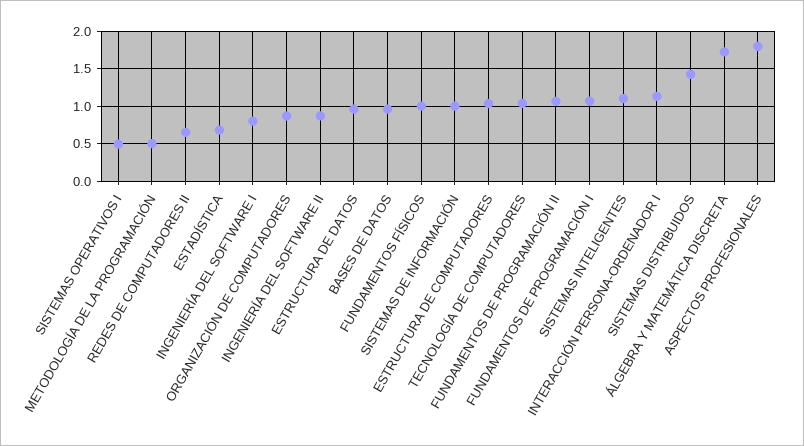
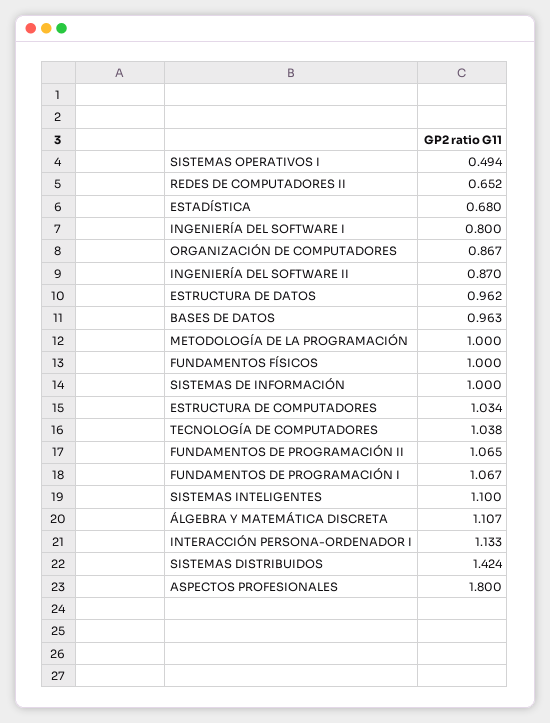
  {
    "SISTEMAS OPERATIVOS I": 0.494,
-   "METODOLOGÍA DE LA PROGRAMACIÓN": 0.5,
+   "METODOLOGÍA DE LA PROGRAMACIÓN": 1,
    "REDES DE COMPUTADORES II": 0.652,
    "ESTADÍSTICA": 0.68,
    "INGENIERÍA DEL SOFTWARE I": 0.8,
    "ORGANIZACIÓN DE COMPUTADORES": 0.867,
    "INGENIERÍA DEL SOFTWARE II": 0.87,
    "ESTRUCTURA DE DATOS": 0.962,
    "BASES DE DATOS": 0.963,
    "FUNDAMENTOS FÍSICOS": 1,
    "SISTEMAS DE INFORMACIÓN": 1,
    "ESTRUCTURA DE COMPUTADORES": 1.034,
    "TECNOLOGÍA DE COMPUTADORES": 1.038,
    "FUNDAMENTOS DE PROGRAMACIÓN II": 1.065,
    "FUNDAMENTOS DE PROGRAMACIÓN I": 1.067,
    "SISTEMAS INTELIGENTES": 1.1,
    "INTERACCIÓN PERSONA-ORDENADOR I": 1.133,
    "SISTEMAS DISTRIBUIDOS": 1.424,
-   "ÁLGEBRA Y MATEMÁTICA DISCRETA": 1.7,
+   "ÁLGEBRA Y MATEMÁTICA DISCRETA": 1.107,
    "ASPECTOS PROFESIONALES": 1.8
  }

